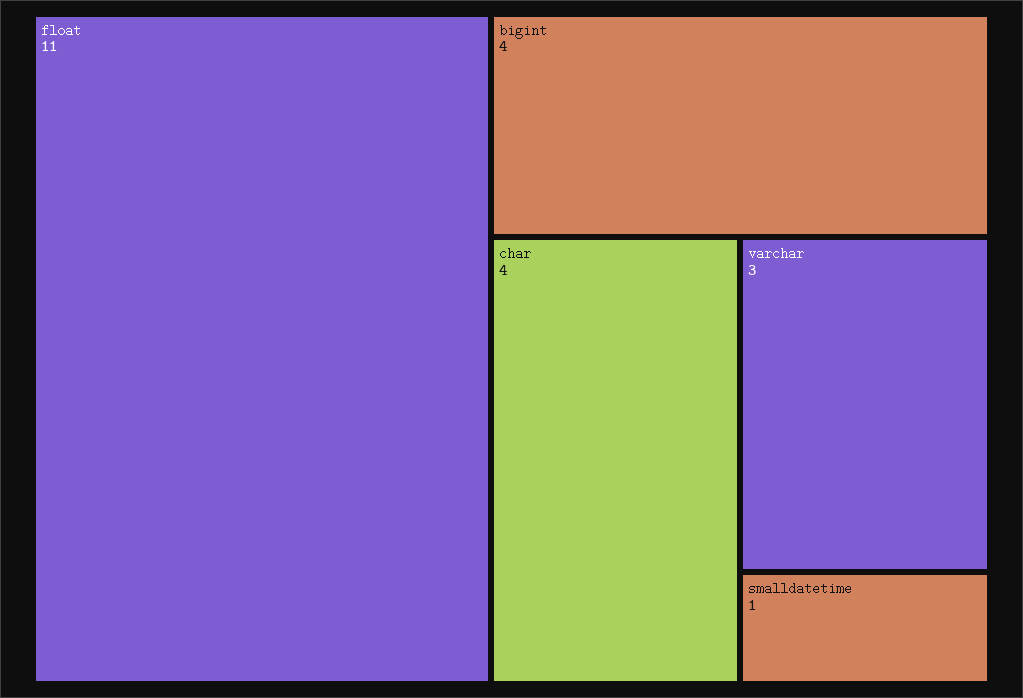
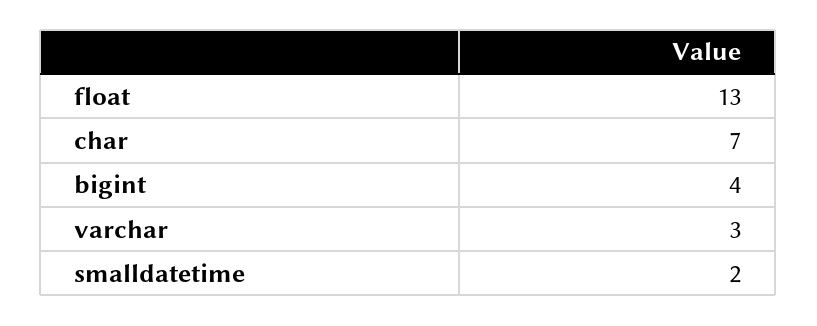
  {
-   "float": 11,
+   "float": 13,
    "bigint": 4,
-   "char": 4,
+   "char": 7,
    "varchar": 3,
-   "smalldatetime": 1
+   "smalldatetime": 2
  }

